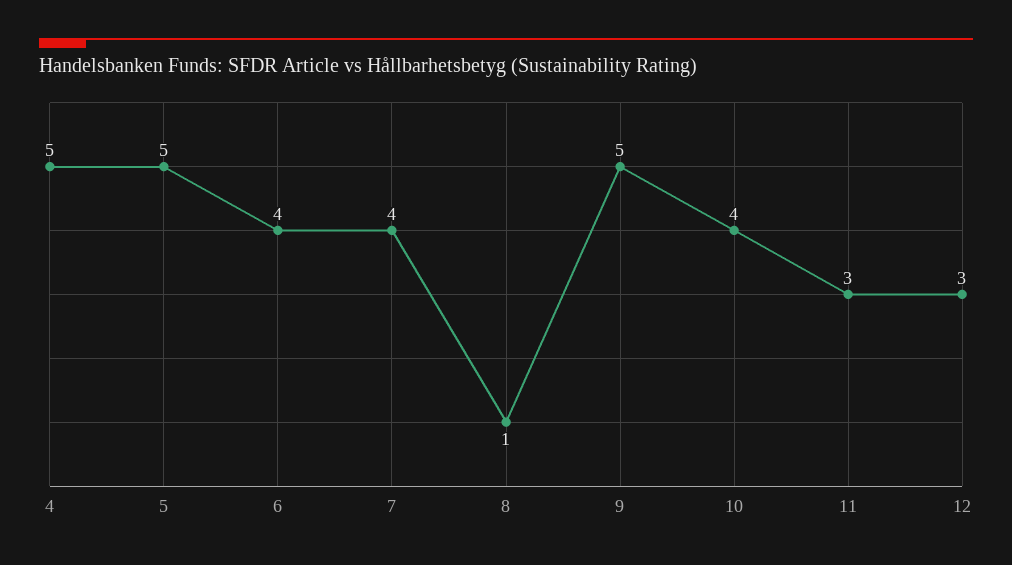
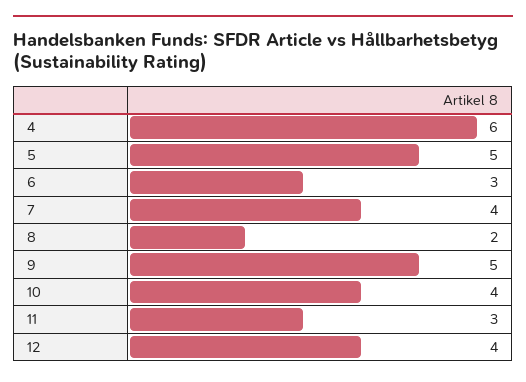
  {
-   "4": 5,
+   "4": 6,
    "5": 5,
-   "6": 4,
+   "6": 3,
    "7": 4,
-   "8": 1,
+   "8": 2,
    "9": 5,
    "10": 4,
    "11": 3,
-   "12": 3
+   "12": 4
  }

